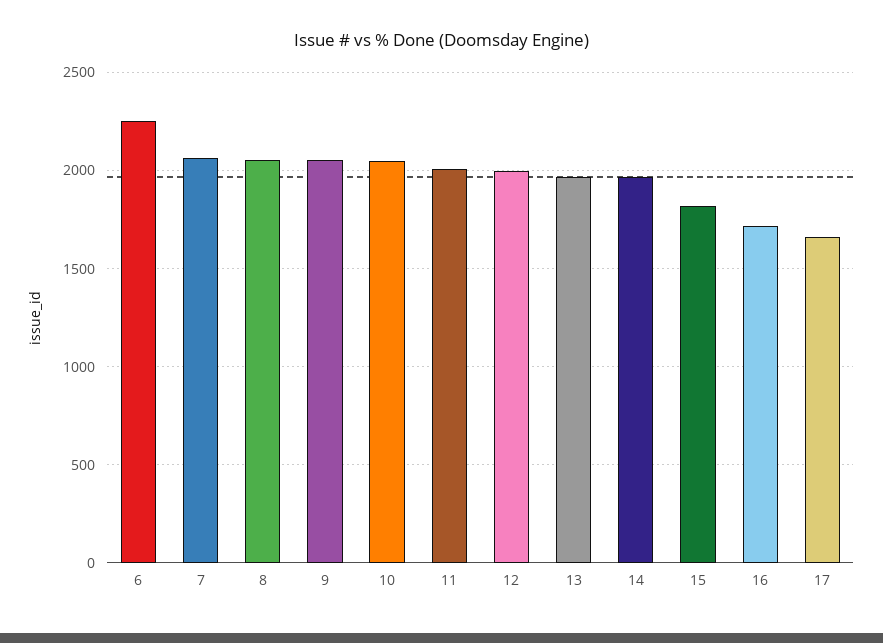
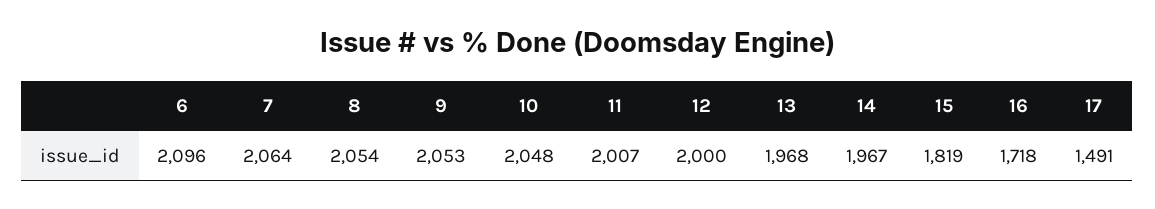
  {
-   "6": 2250,
+   "6": 2096,
    "7": 2064,
    "8": 2054,
    "9": 2053,
    "10": 2048,
    "11": 2007,
    "12": 2000,
    "13": 1968,
    "14": 1967,
    "15": 1819,
    "16": 1718,
-   "17": 1650
+   "17": 1491
  }

